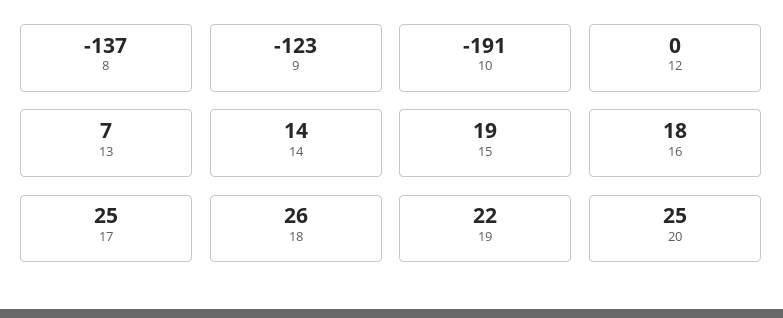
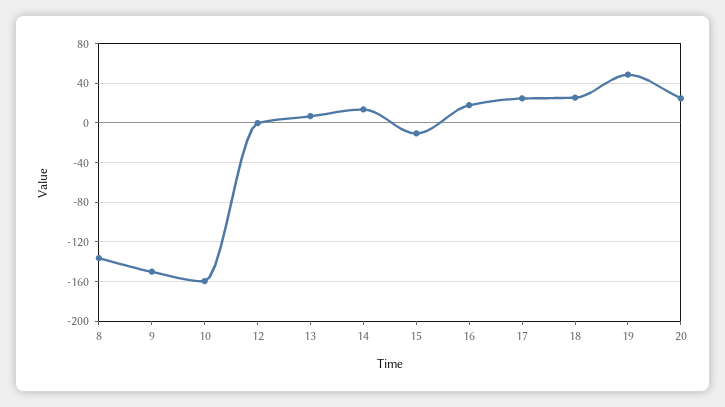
  {
    "8": -137,
-   "9": -123,
+   "9": -150,
-   "10": -191,
+   "10": -160,
    "12": 0,
    "13": 7,
    "14": 14,
-   "15": 19,
+   "15": -10,
    "16": 18,
    "17": 25,
    "18": 26,
-   "19": 22,
+   "19": 50,
    "20": 25
  }

